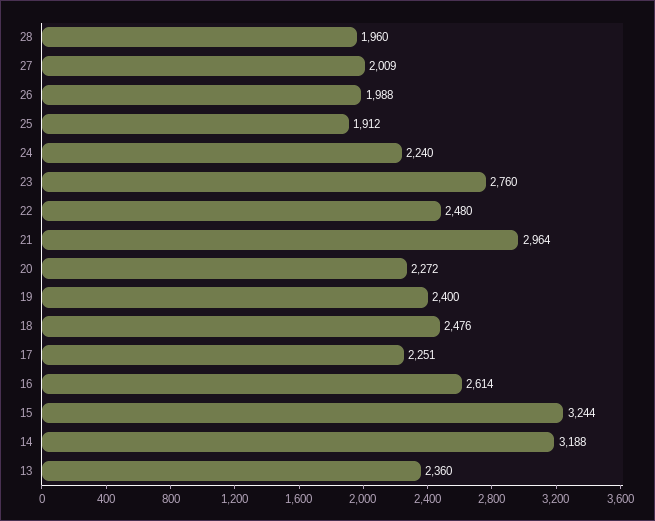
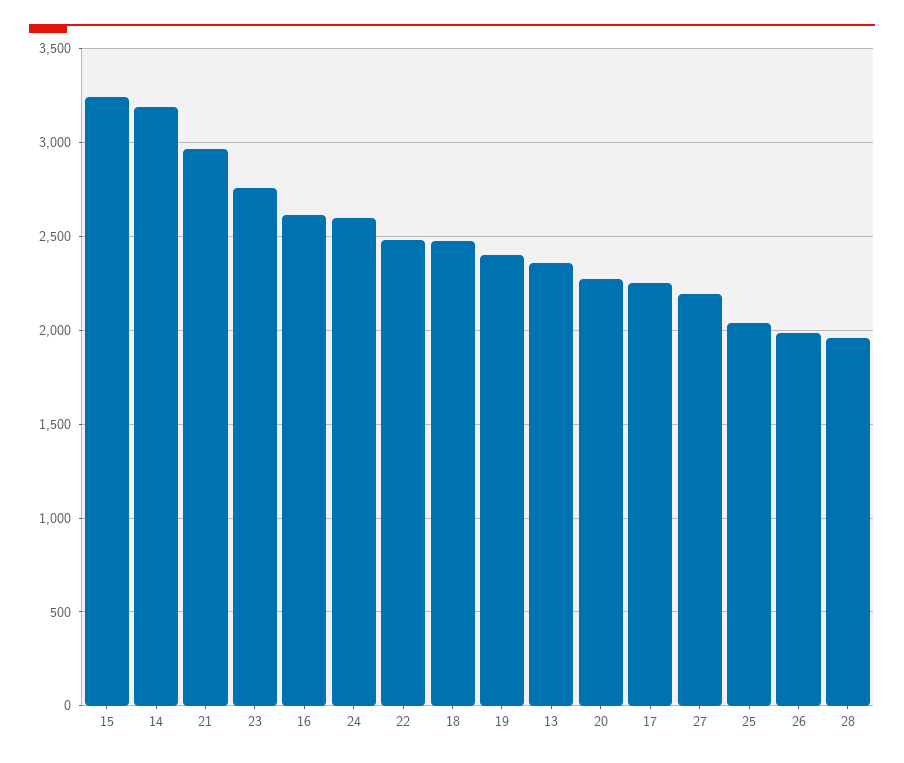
  {
    "28": 1960,
-   "27": 2009,
+   "27": 2200,
    "26": 1988,
-   "25": 1912,
+   "25": 2050,
-   "24": 2240,
+   "24": 2600,
    "23": 2760,
    "22": 2480,
    "21": 2964,
    "20": 2272,
    "19": 2400,
    "18": 2476,
    "17": 2251,
    "16": 2614,
    "15": 3244,
    "14": 3188,
    "13": 2360
  }

